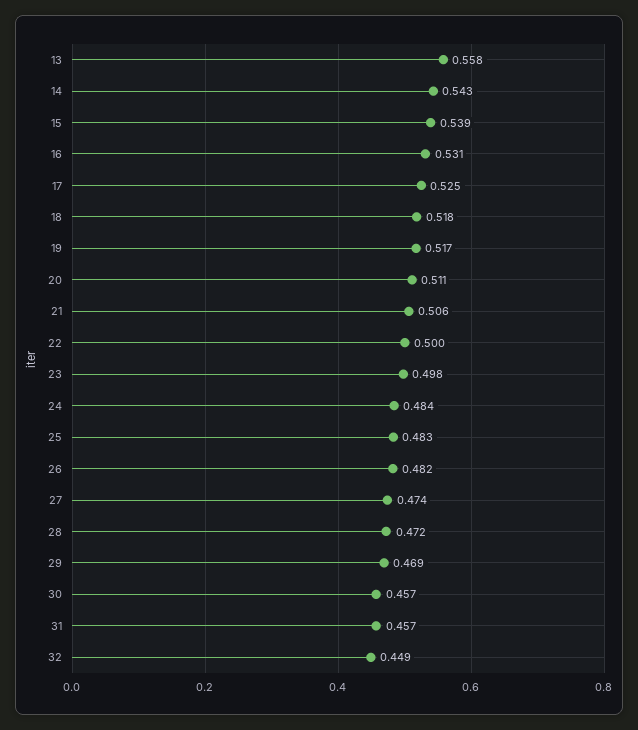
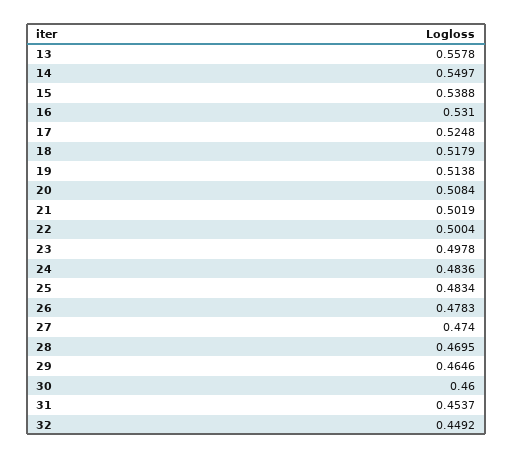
  {
    "13": 0.5578,
-   "14": 0.543,
+   "14": 0.5497,
    "15": 0.5388,
    "16": 0.531,
    "17": 0.5248,
    "18": 0.5179,
-   "19": 0.517,
+   "19": 0.5138,
-   "20": 0.511,
+   "20": 0.5084,
-   "21": 0.506,
+   "21": 0.5019,
    "22": 0.5004,
    "23": 0.4978,
    "24": 0.4836,
    "25": 0.4834,
-   "26": 0.482,
+   "26": 0.4783,
    "27": 0.474,
-   "28": 0.472,
+   "28": 0.4695,
-   "29": 0.469,
+   "29": 0.4646,
-   "30": 0.457,
+   "30": 0.46,
-   "31": 0.457,
+   "31": 0.4537,
    "32": 0.4492
  }

